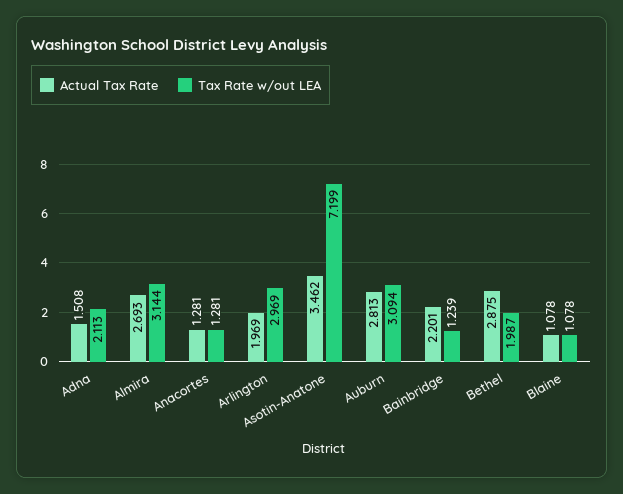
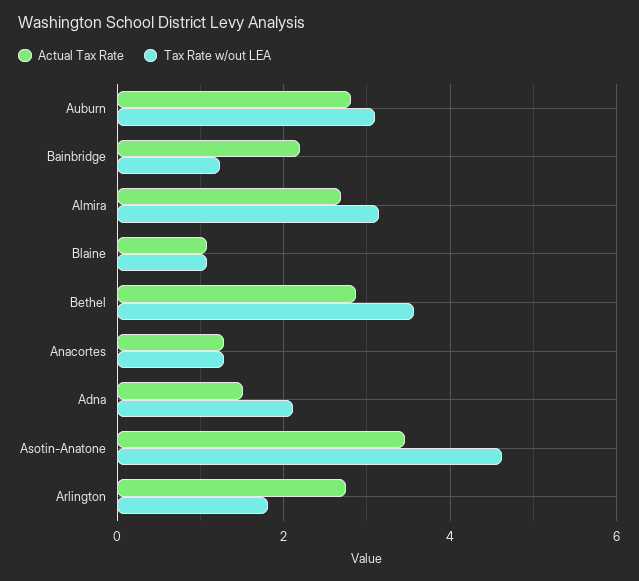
  {
    "Actual Tax Rate": {
      "Adna": 1.508,
      "Almira": 2.693,
      "Anacortes": 1.281,
-     "Arlington": 1.969,
+     "Arlington": 2.8,
      "Asotin-Anatone": 3.462,
      "Auburn": 2.813,
      "Bainbridge": 2.201,
      "Bethel": 2.875,
      "Blaine": 1.078
    },
    "Tax Rate w/out LEA": {
      "Adna": 2.113,
      "Almira": 3.144,
      "Anacortes": 1.281,
-     "Arlington": 2.969,
+     "Arlington": 1.8,
-     "Asotin-Anatone": 7.199,
+     "Asotin-Anatone": 4.6,
      "Auburn": 3.094,
      "Bainbridge": 1.239,
-     "Bethel": 1.987,
+     "Bethel": 3.6,
      "Blaine": 1.078
    }
  }

